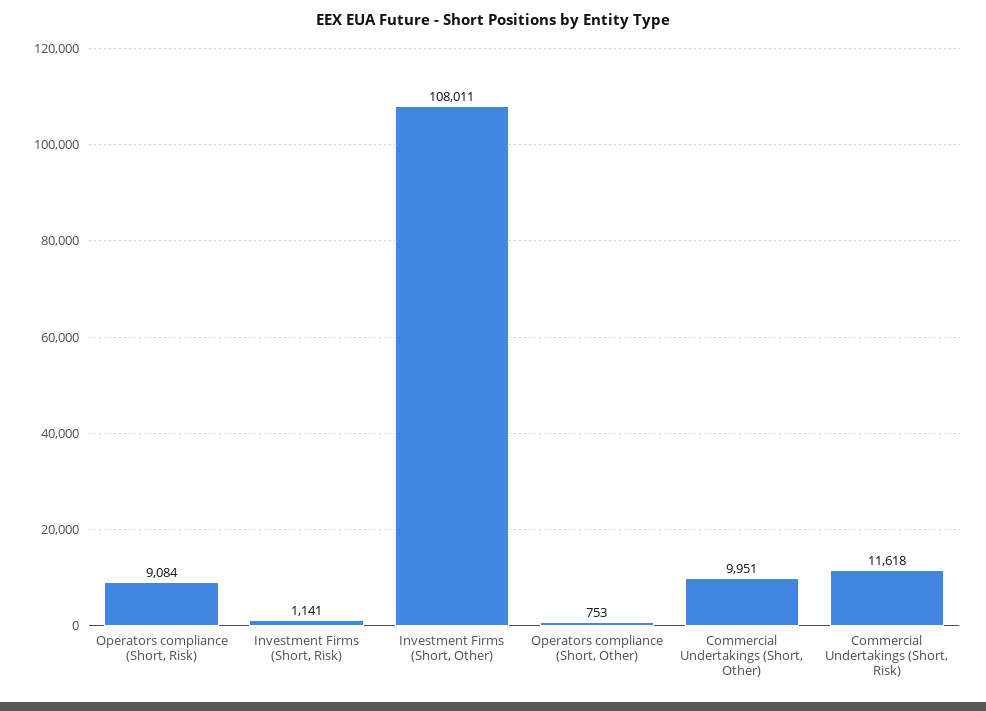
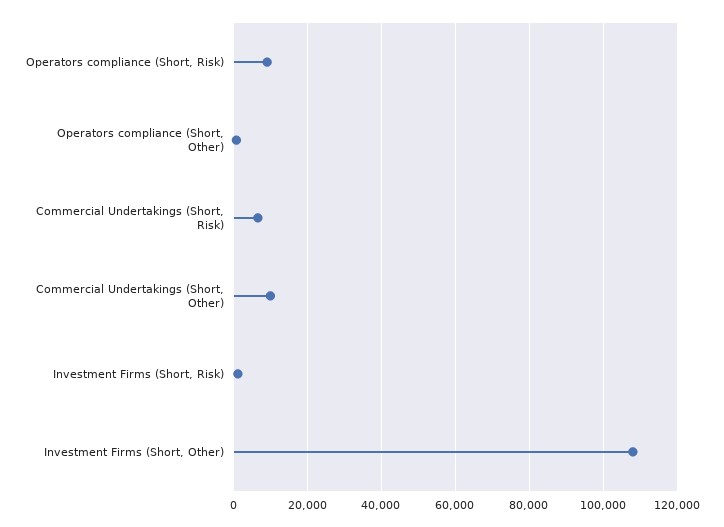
  {
    "Operators compliance (Short, Risk)": 9084,
    "Investment Firms (Short, Risk)": 1141,
    "Investment Firms (Short, Other)": 108011,
    "Operators compliance (Short, Other)": 753,
    "Commercial Undertakings (Short, Other)": 9951,
-   "Commercial Undertakings (Short, Risk)": 11618
+   "Commercial Undertakings (Short, Risk)": 6000
  }

